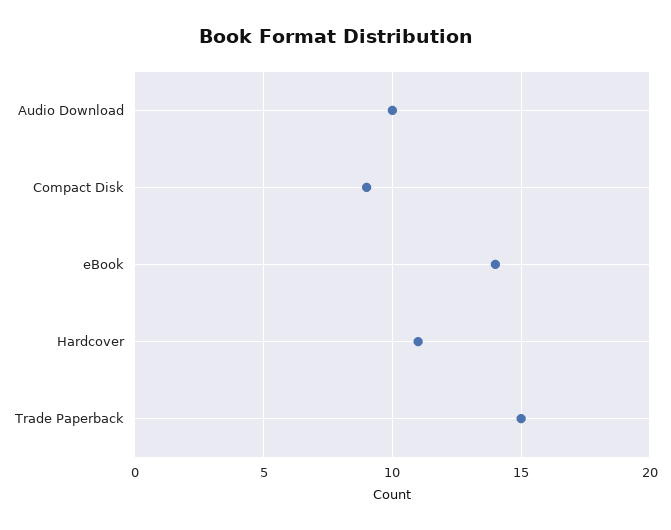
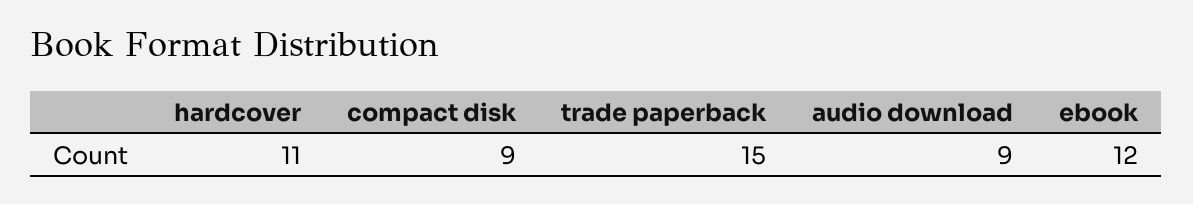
  {
-   "Audio Download": 10,
+   "Audio Download": 9,
    "Compact Disk": 9,
-   "eBook": 14,
+   "eBook": 12,
    "Hardcover": 11,
    "Trade Paperback": 15
  }

